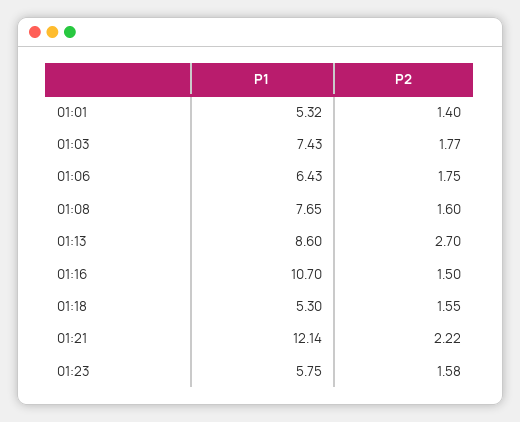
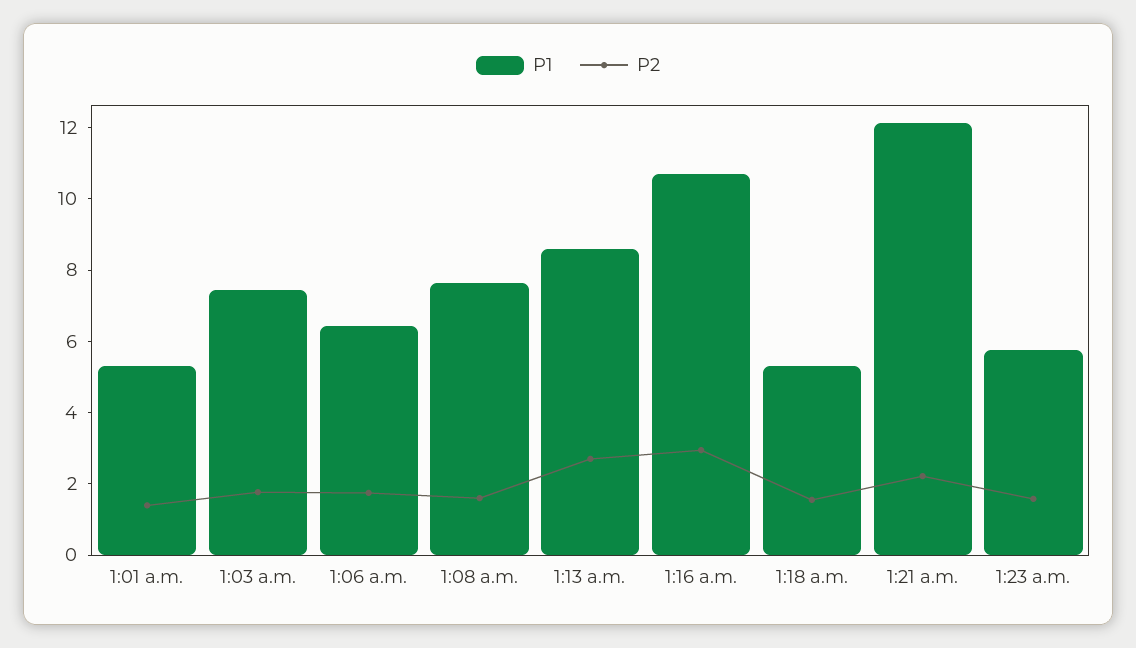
  {
    "P1": {
      "01:01": 5.32,
      "01:03": 7.43,
      "01:06": 6.43,
      "01:08": 7.65,
      "01:13": 8.6,
      "01:16": 10.7,
      "01:18": 5.3,
      "01:21": 12.14,
      "01:23": 5.75
    },
    "P2": {
      "01:01": 1.4,
      "01:03": 1.77,
      "01:06": 1.75,
      "01:08": 1.6,
      "01:13": 2.7,
-     "01:16": 1.5,
+     "01:16": 3,
      "01:18": 1.55,
      "01:21": 2.22,
      "01:23": 1.58
    }
  }

